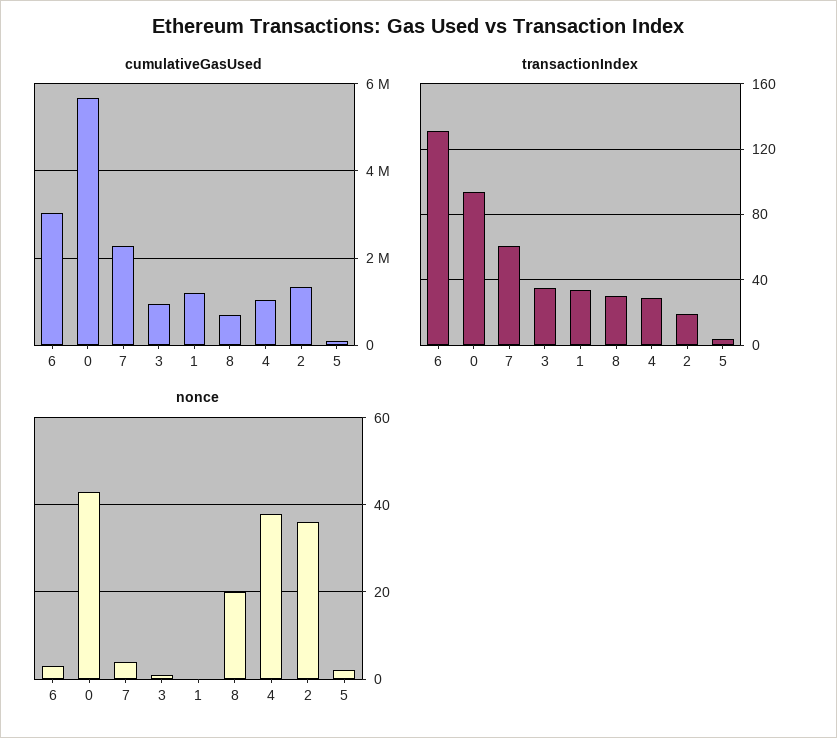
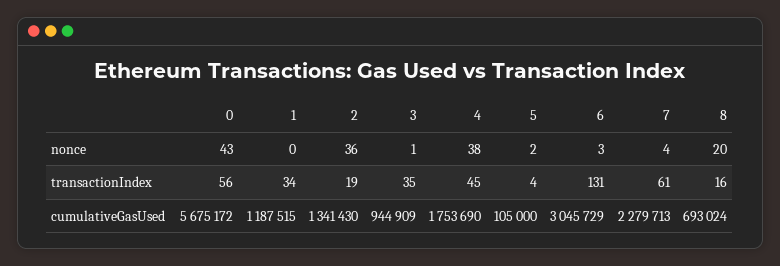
  {
    "cumulativeGasUsed": {
      "6": 3045729,
      "0": 5675172,
      "7": 2279713,
      "3": 944909,
      "1": 1187515,
      "8": 693024,
-     "4": 1000000,
+     "4": 1753690,
      "2": 1341430,
      "5": 105000
    },
    "transactionIndex": {
      "6": 131,
-     "0": 95,
+     "0": 56,
      "7": 61,
      "3": 35,
      "1": 34,
-     "8": 30,
+     "8": 16,
-     "4": 30,
+     "4": 45,
      "2": 19,
      "5": 4
    },
    "nonce": {
      "6": 3,
      "0": 43,
      "7": 4,
      "3": 1,
      "1": 0,
      "8": 20,
      "4": 38,
      "2": 36,
      "5": 2
    }
  }

